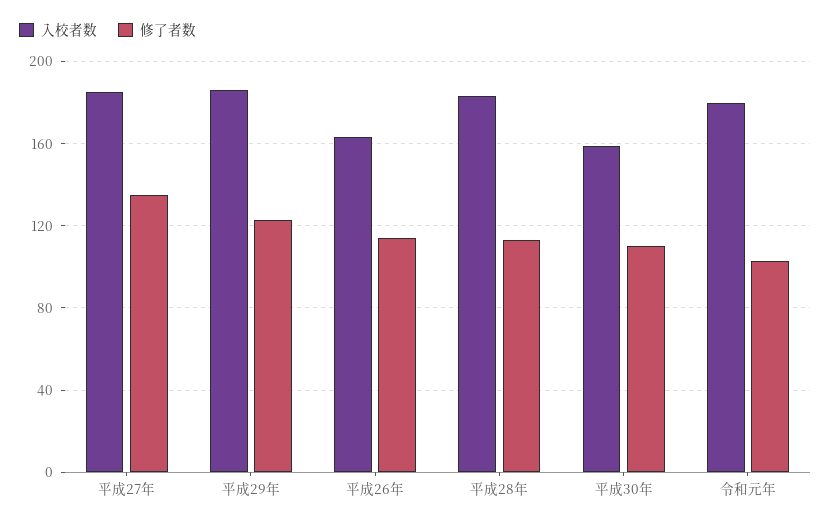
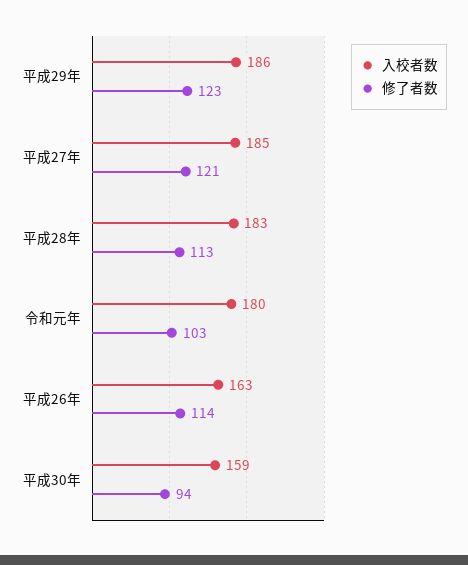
  {
    "入校者数": {
      "平成27年": 185,
      "平成29年": 186,
      "平成26年": 163,
      "平成28年": 183,
      "平成30年": 159,
      "令和元年": 180
    },
    "修了者数": {
-     "平成27年": 135,
+     "平成27年": 121,
      "平成29年": 123,
      "平成26年": 114,
      "平成28年": 113,
-     "平成30年": 110,
+     "平成30年": 94,
      "令和元年": 103
    }
  }

